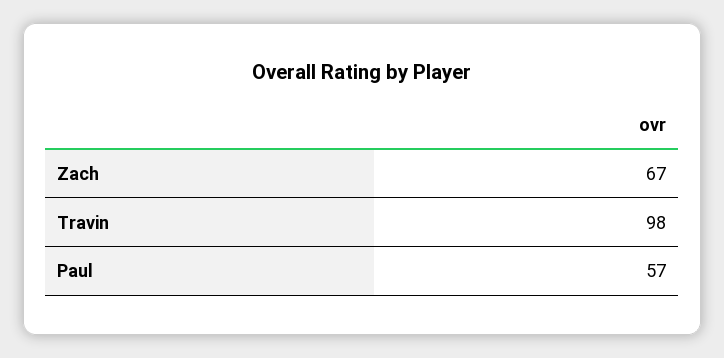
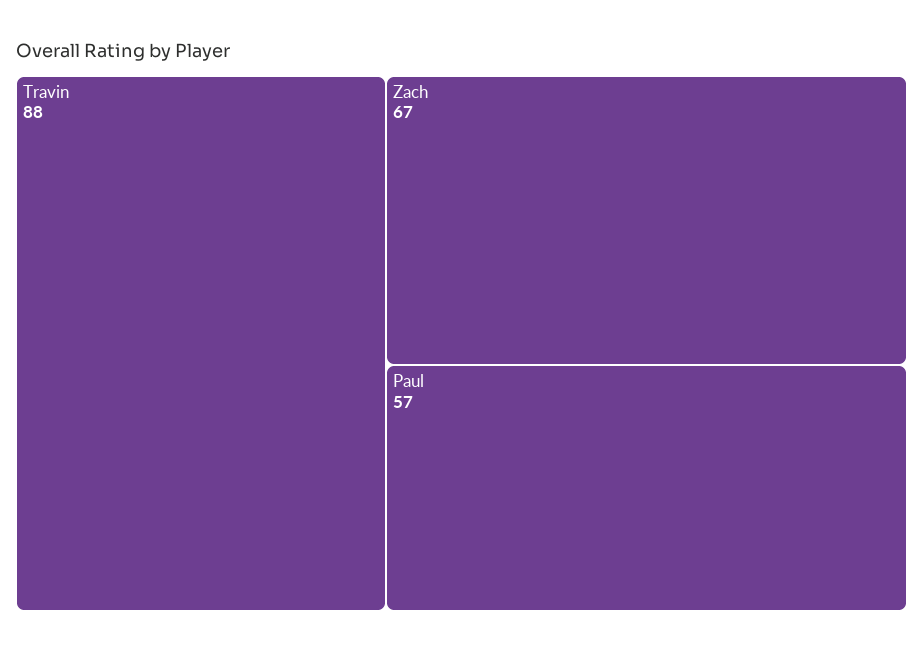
  {
    "Zach": 67,
-   "Travin": 98,
+   "Travin": 88,
    "Paul": 57
  }

